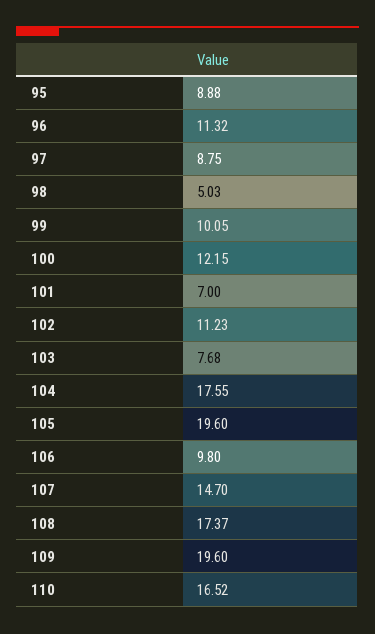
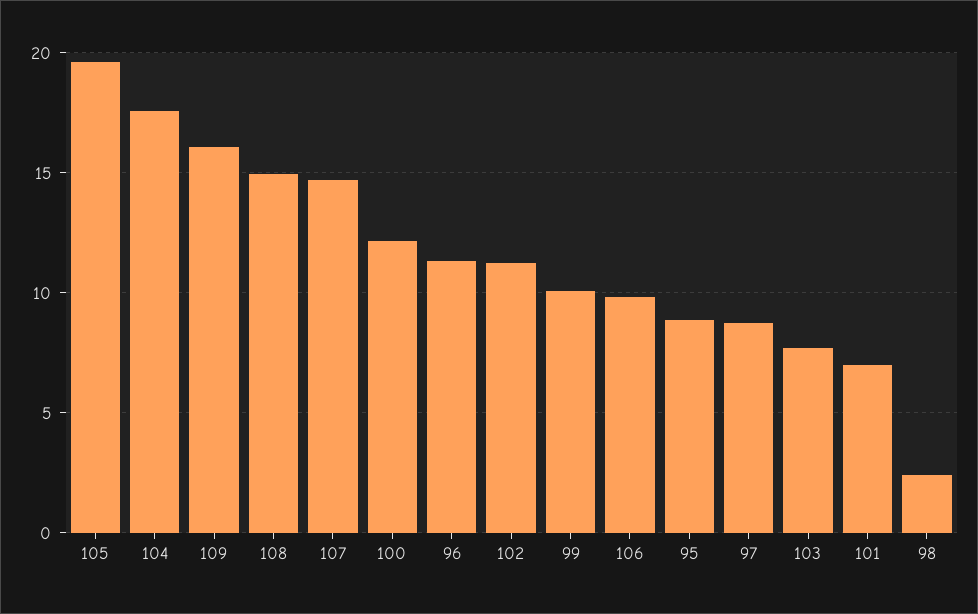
  {
    "95": 8.88,
    "96": 11.32,
    "97": 8.75,
-   "98": 5.03,
+   "98": 2.5,
    "99": 10.05,
    "100": 12.15,
    "101": 7,
    "102": 11.23,
    "103": 7.68,
    "104": 17.55,
    "105": 19.6,
    "106": 9.8,
    "107": 14.7,
-   "108": 17.37,
+   "108": 15,
-   "109": 19.6,
+   "109": 16
-   "110": 16.52
  }

